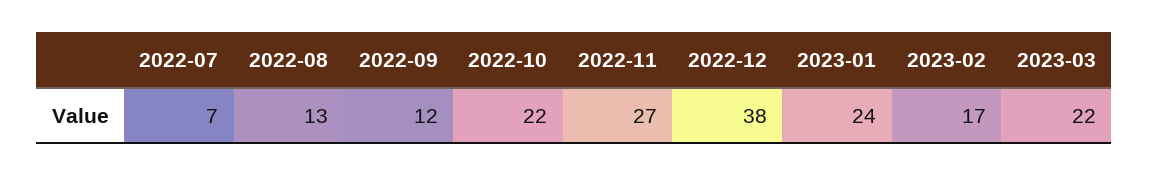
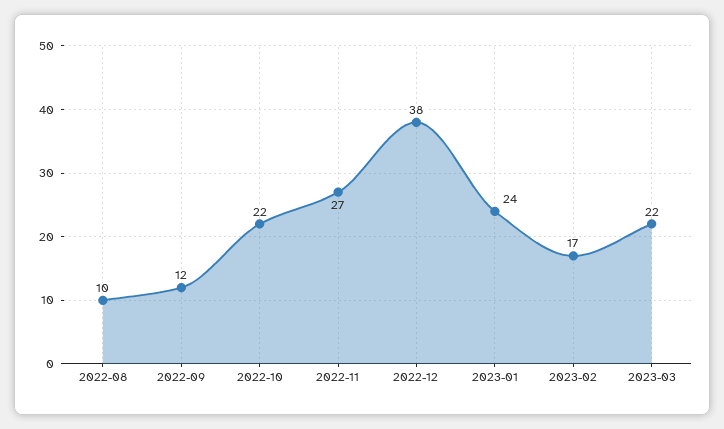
  {
-   "2022-07": 7,
-   "2022-08": 13,
+   "2022-08": 10,
    "2022-09": 12,
    "2022-10": 22,
    "2022-11": 27,
    "2022-12": 38,
    "2023-01": 24,
    "2023-02": 17,
    "2023-03": 22
  }

